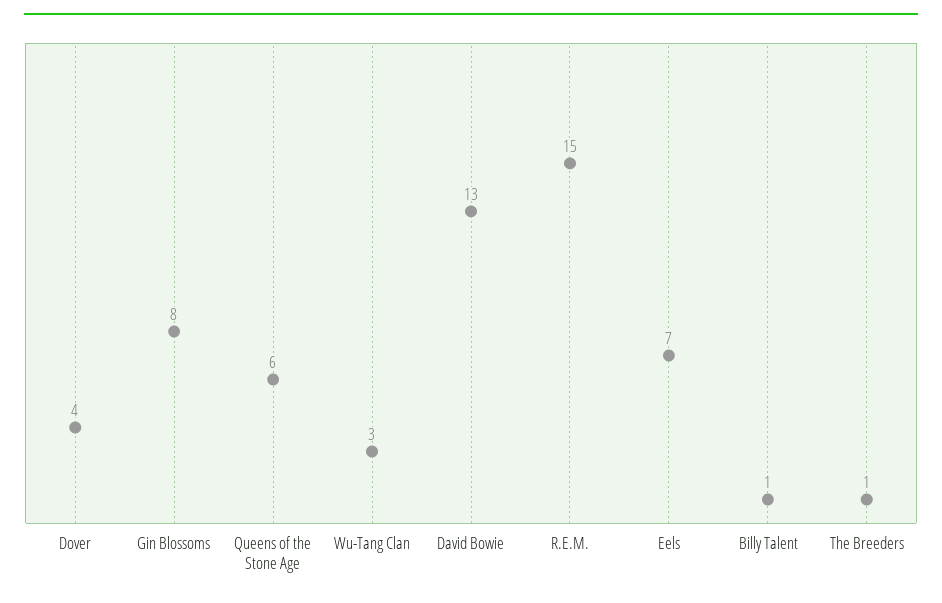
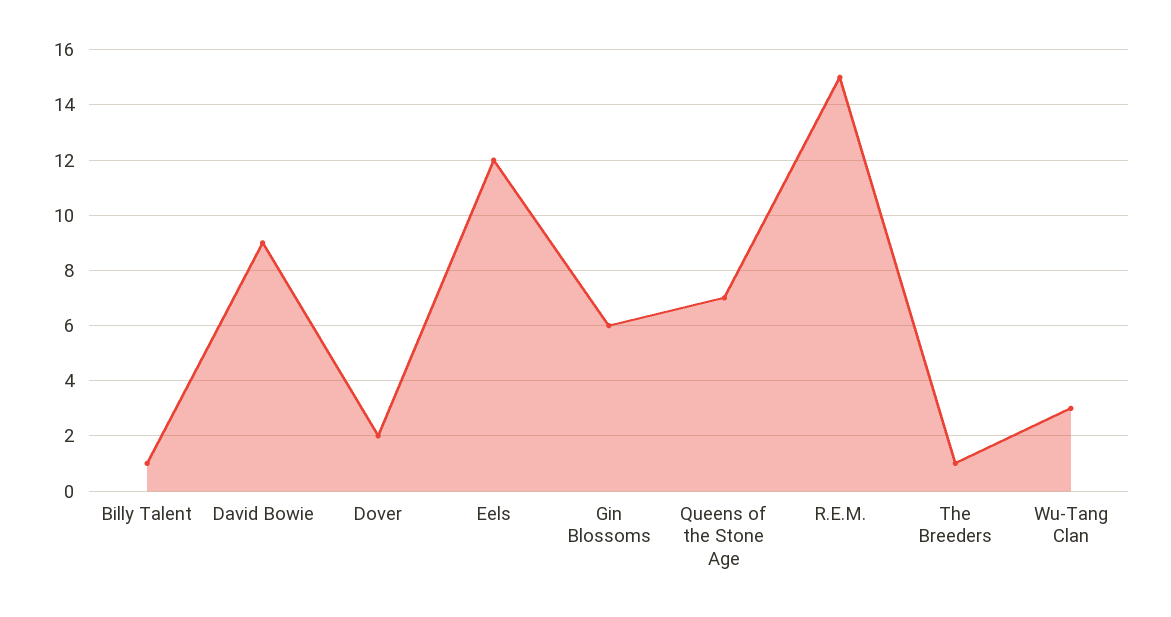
  {
-   "Dover": 4,
+   "Dover": 2,
-   "Gin Blossoms": 8,
+   "Gin Blossoms": 6,
-   "Queens of the Stone Age": 6,
+   "Queens of the Stone Age": 7,
    "Wu-Tang Clan": 3,
-   "David Bowie": 13,
+   "David Bowie": 9,
    "R.E.M.": 15,
-   "Eels": 7,
+   "Eels": 12,
    "Billy Talent": 1,
    "The Breeders": 1
  }

